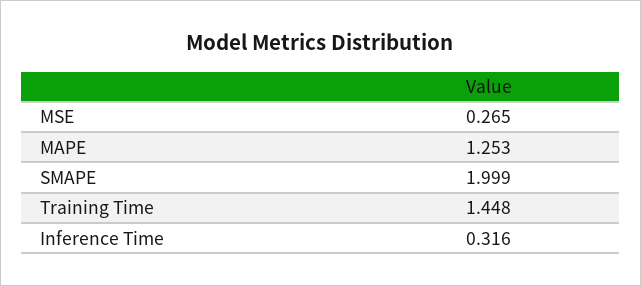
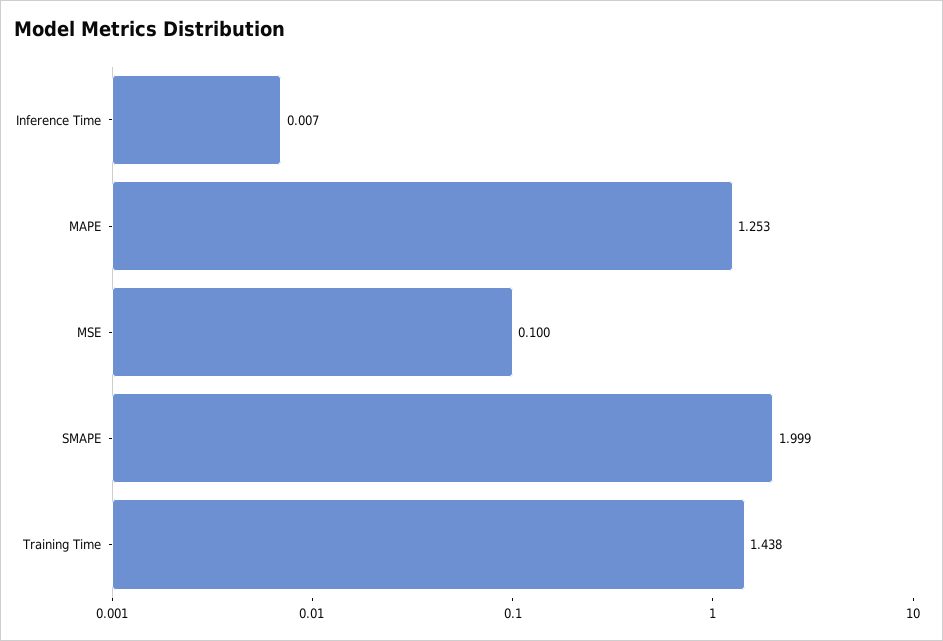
  {
-   "MSE": 0.265,
+   "MSE": 0.1,
    "MAPE": 1.253,
    "SMAPE": 1.999,
-   "Training Time": 1.448,
+   "Training Time": 1.438,
-   "Inference Time": 0.316
+   "Inference Time": 0.007
  }

